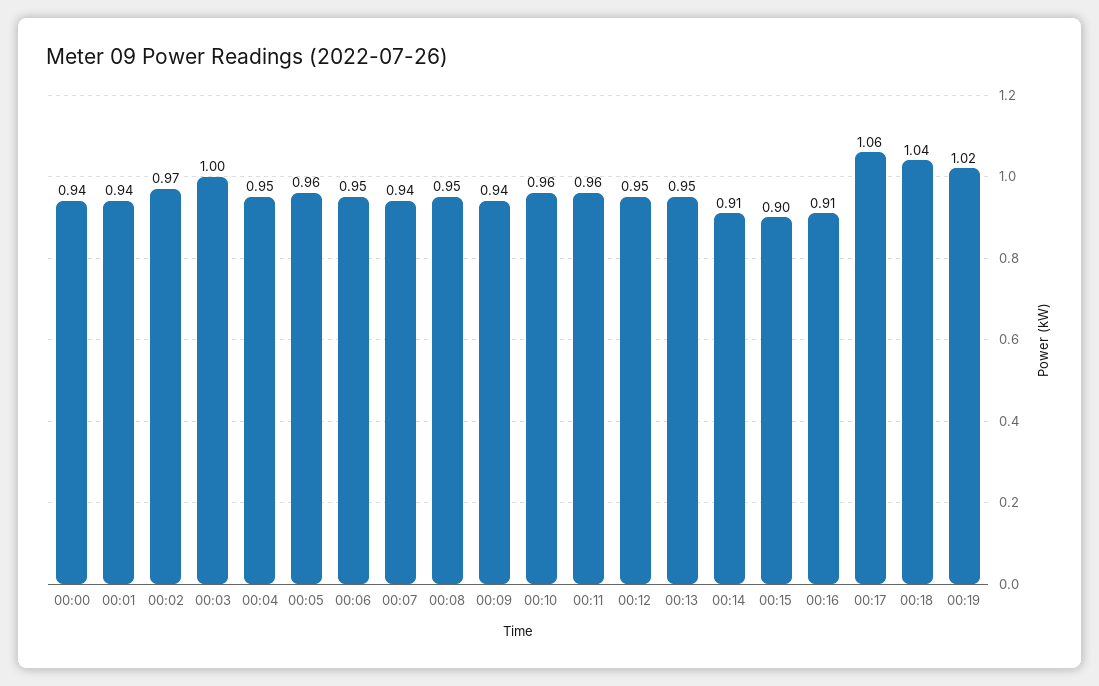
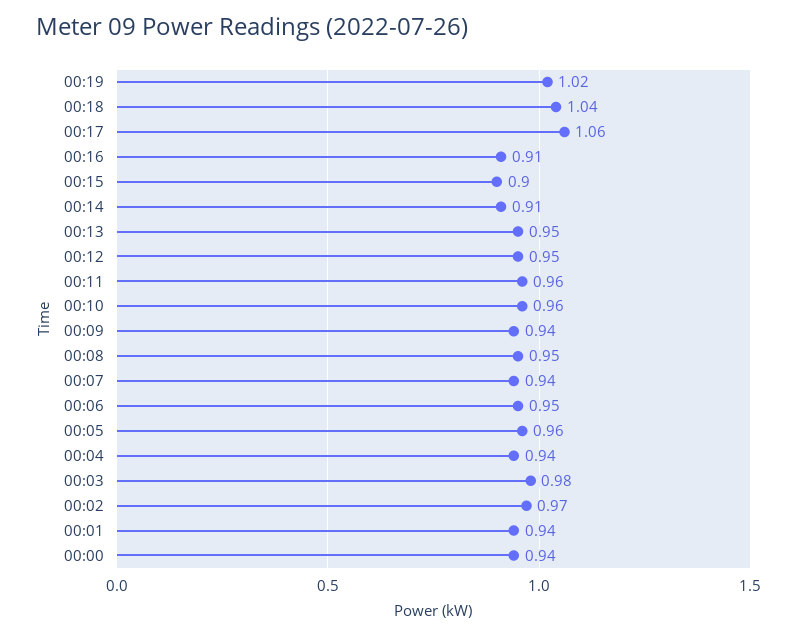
  {
    "00:00": 0.94,
    "00:01": 0.94,
    "00:02": 0.97,
-   "00:03": 1,
+   "00:03": 0.98,
-   "00:04": 0.95,
+   "00:04": 0.94,
    "00:05": 0.96,
    "00:06": 0.95,
    "00:07": 0.94,
    "00:08": 0.95,
    "00:09": 0.94,
    "00:10": 0.96,
    "00:11": 0.96,
    "00:12": 0.95,
    "00:13": 0.95,
    "00:14": 0.91,
    "00:15": 0.9,
    "00:16": 0.91,
    "00:17": 1.06,
    "00:18": 1.04,
    "00:19": 1.02
  }

